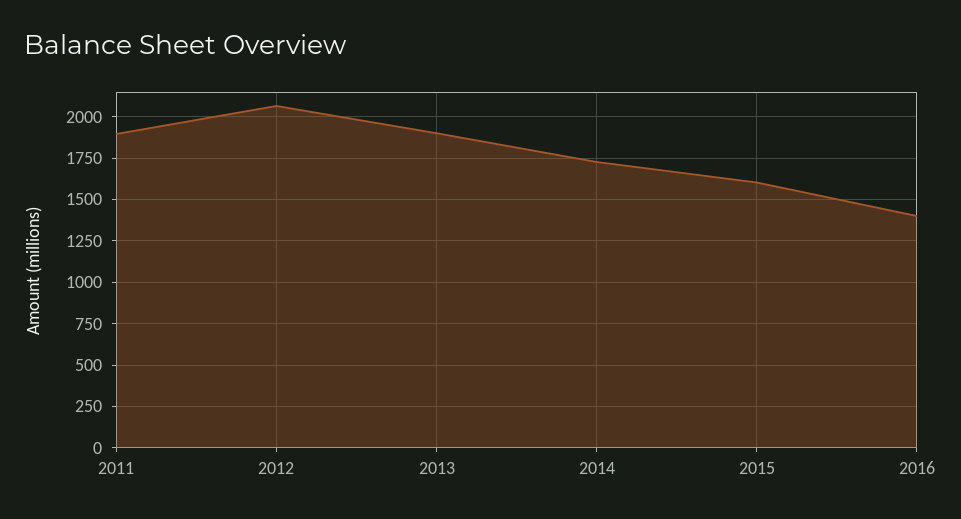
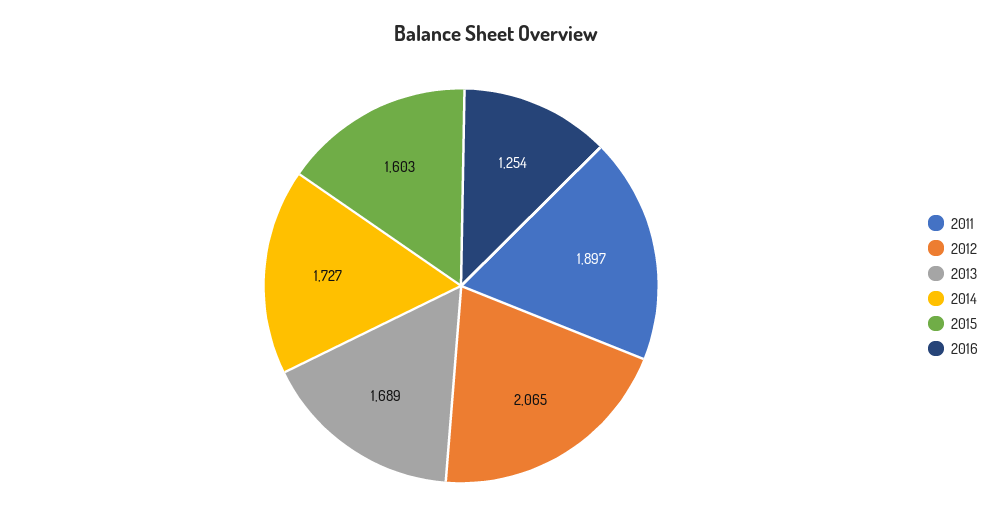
  {
    "2011": 1897,
    "2012": 2065,
-   "2013": 1900,
+   "2013": 1689,
    "2014": 1727,
    "2015": 1603,
-   "2016": 1400
+   "2016": 1254
  }

